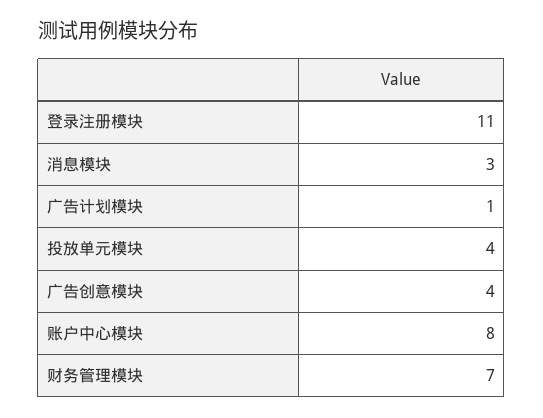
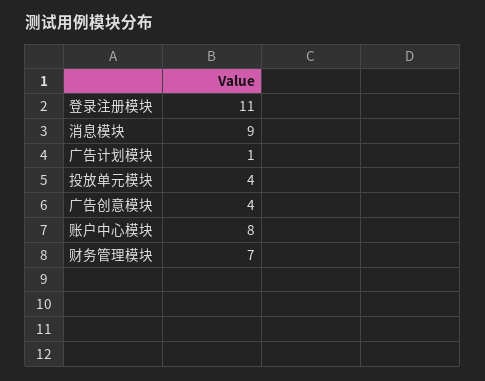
  {
    "登录注册模块": 11,
-   "消息模块": 3,
+   "消息模块": 9,
    "广告计划模块": 1,
    "投放单元模块": 4,
    "广告创意模块": 4,
    "账户中心模块": 8,
    "财务管理模块": 7
  }

